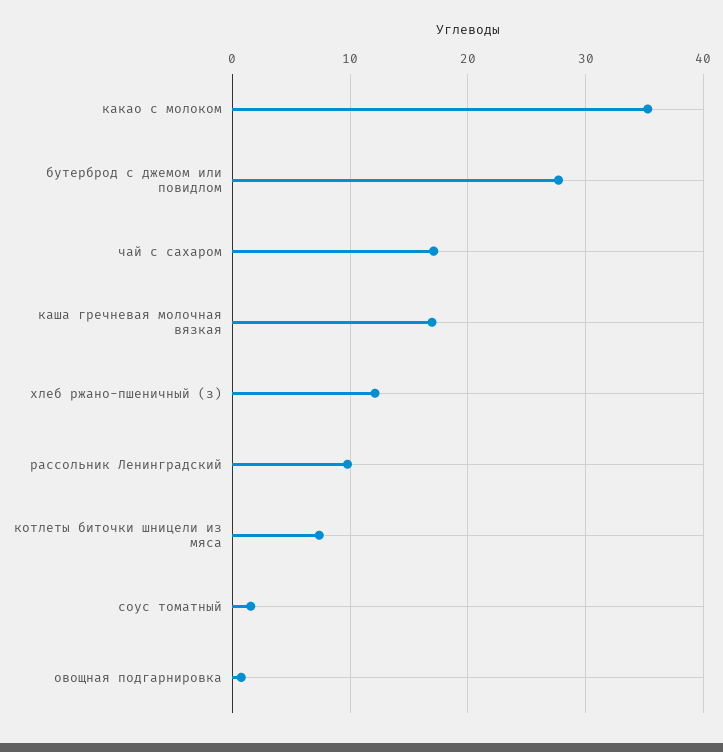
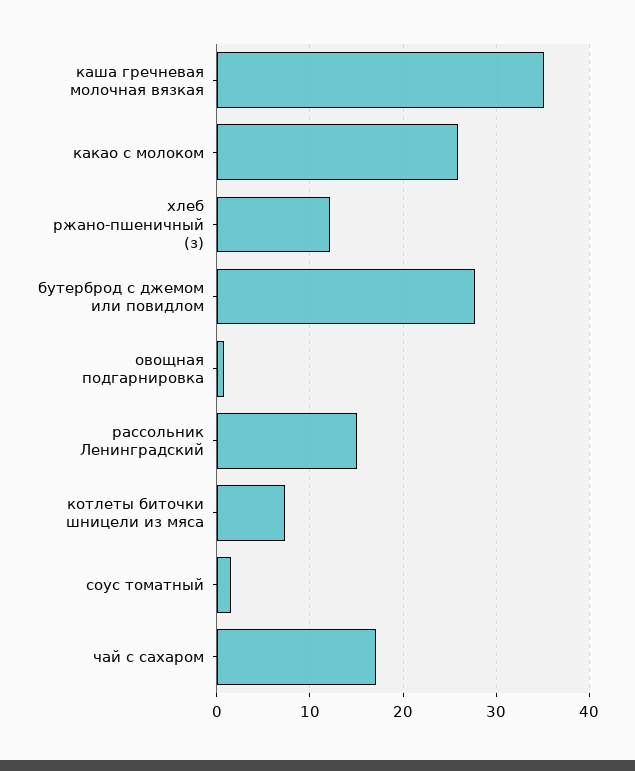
  {
-   "какао с молоком": 35,
+   "какао с молоком": 26,
    "бутерброд с джемом или повидлом": 28,
    "чай с сахаром": 17,
-   "каша гречневая молочная вязкая": 17,
+   "каша гречневая молочная вязкая": 35,
    "хлеб ржано-пшеничный (з)": 12,
-   "рассольник Ленинградский": 10,
+   "рассольник Ленинградский": 15,
    "котлеты биточки шницели из мяса": 7,
    "соус томатный": 2,
    "овощная подгарнировка": 1
  }

